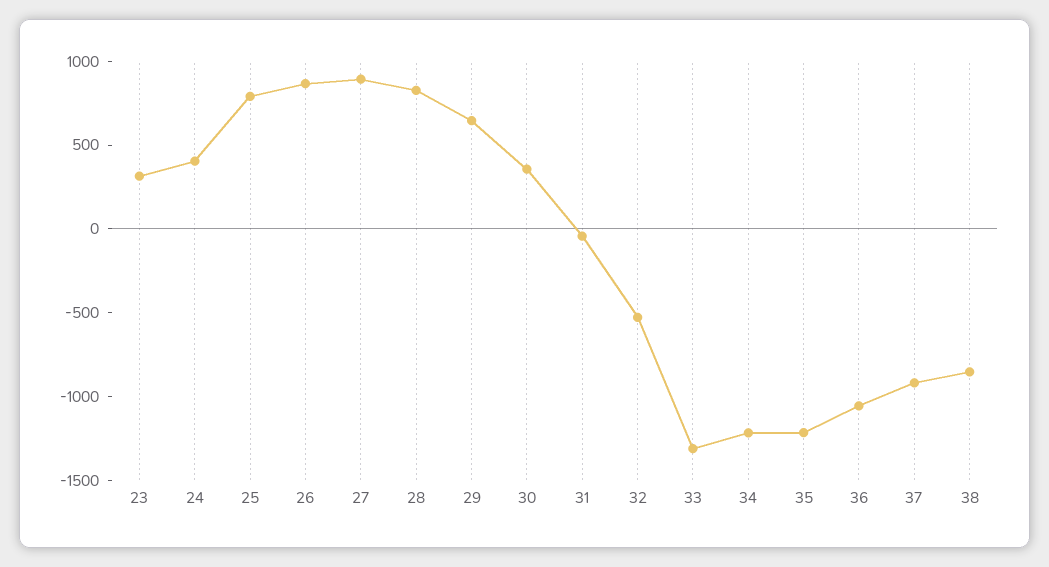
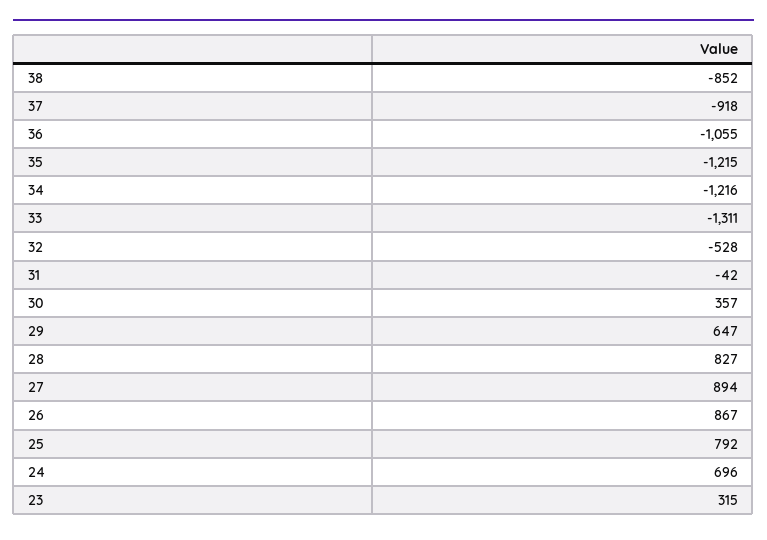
  {
    "23": 315,
-   "24": 400,
+   "24": 696,
    "25": 792,
    "26": 867,
    "27": 894,
    "28": 827,
    "29": 647,
    "30": 357,
    "31": -42,
    "32": -528,
    "33": -1311,
    "34": -1216,
    "35": -1215,
    "36": -1055,
    "37": -918,
    "38": -852
  }

